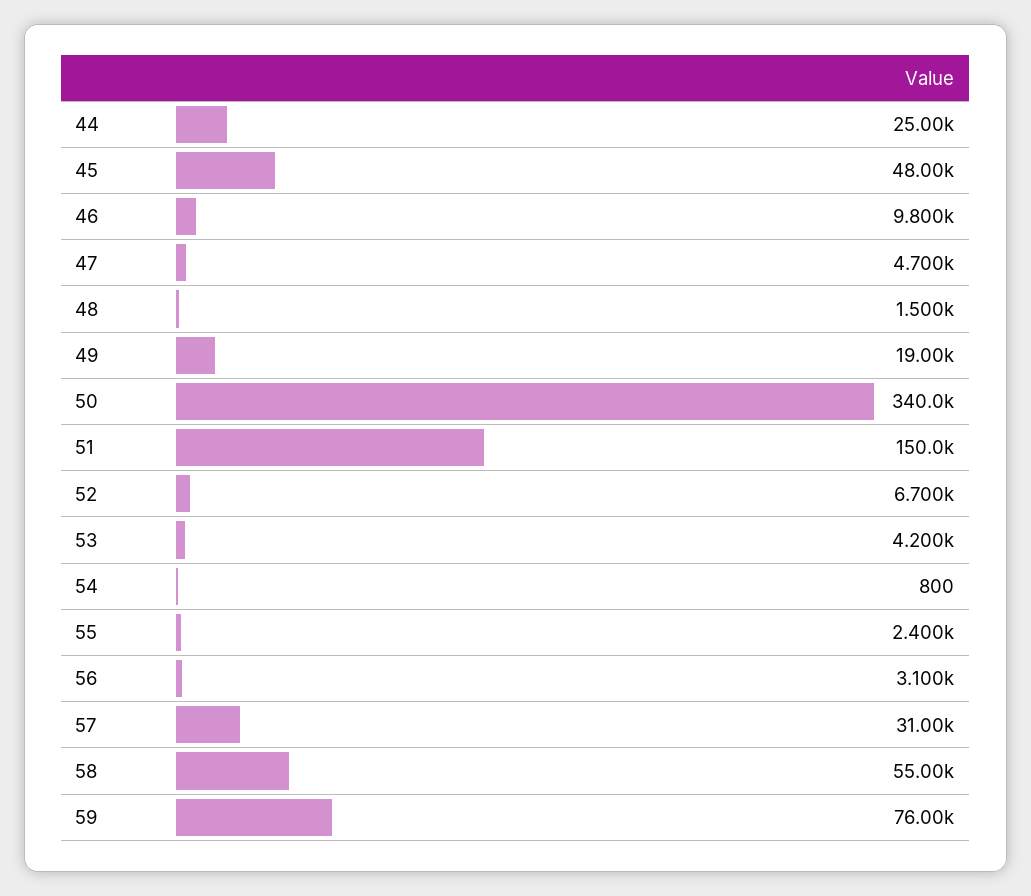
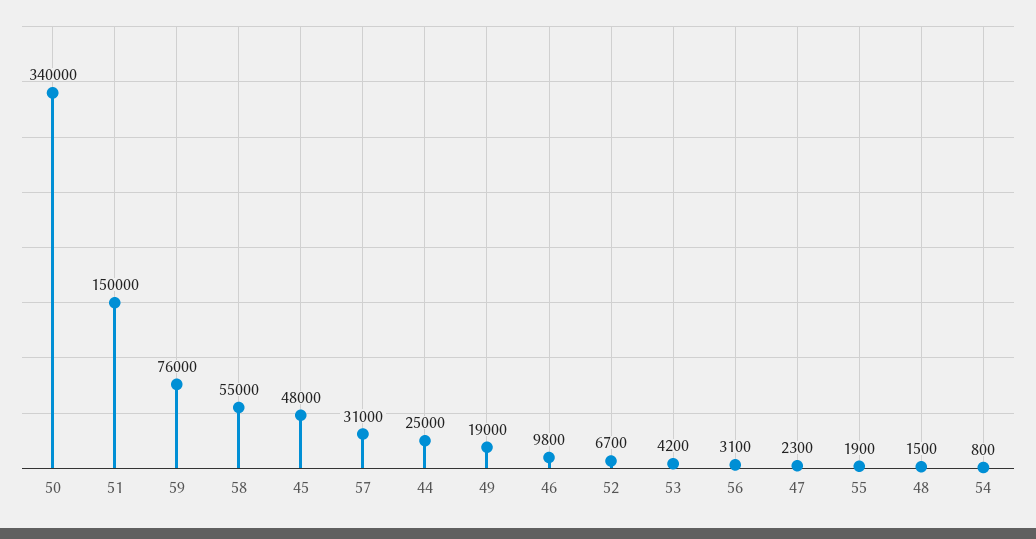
  {
    "44": 25000,
    "45": 48000,
    "46": 9800,
-   "47": 4700,
+   "47": 2300,
    "48": 1500,
    "49": 19000,
    "50": 340000,
    "51": 150000,
    "52": 6700,
    "53": 4200,
    "54": 800,
-   "55": 2400,
+   "55": 1900,
    "56": 3100,
    "57": 31000,
    "58": 55000,
    "59": 76000
  }

